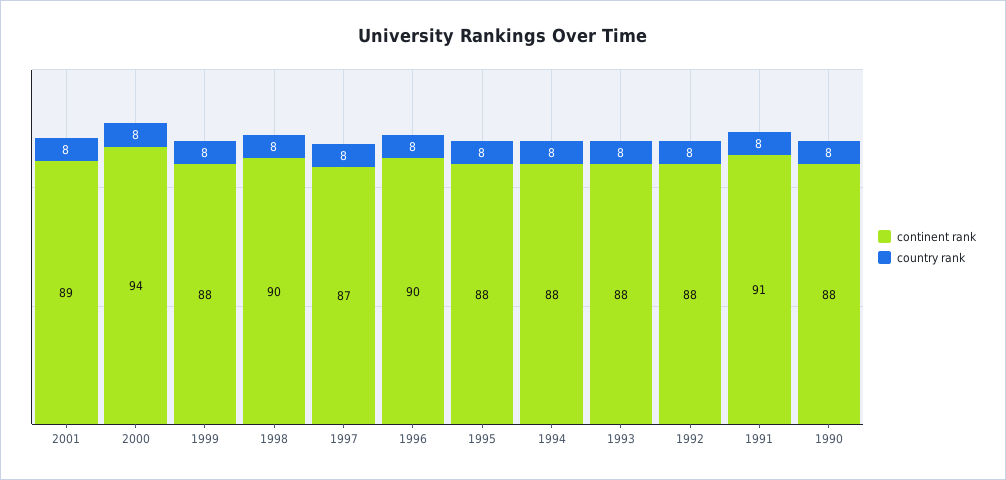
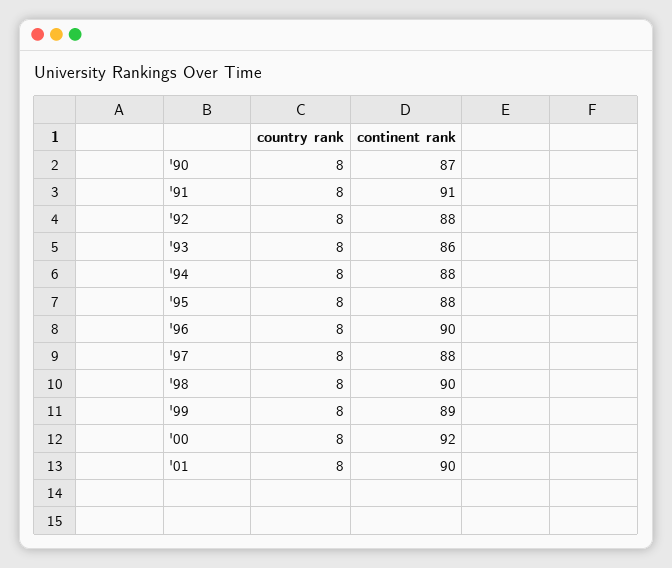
  {
    "continent rank": {
-     "2001": 89,
+     "2001": 90,
-     "2000": 94,
+     "2000": 92,
-     "1999": 88,
+     "1999": 89,
      "1998": 90,
-     "1997": 87,
+     "1997": 88,
      "1996": 90,
      "1995": 88,
      "1994": 88,
-     "1993": 88,
+     "1993": 86,
      "1992": 88,
      "1991": 91,
-     "1990": 88
+     "1990": 87
    },
    "country rank": {
      "2001": 8,
      "2000": 8,
      "1999": 8,
      "1998": 8,
      "1997": 8,
      "1996": 8,
      "1995": 8,
      "1994": 8,
      "1993": 8,
      "1992": 8,
      "1991": 8,
      "1990": 8
    }
  }

